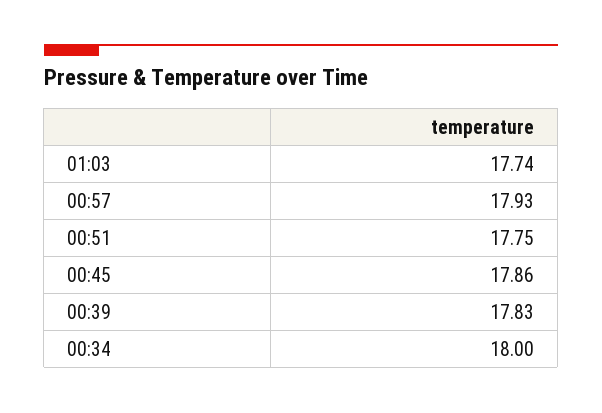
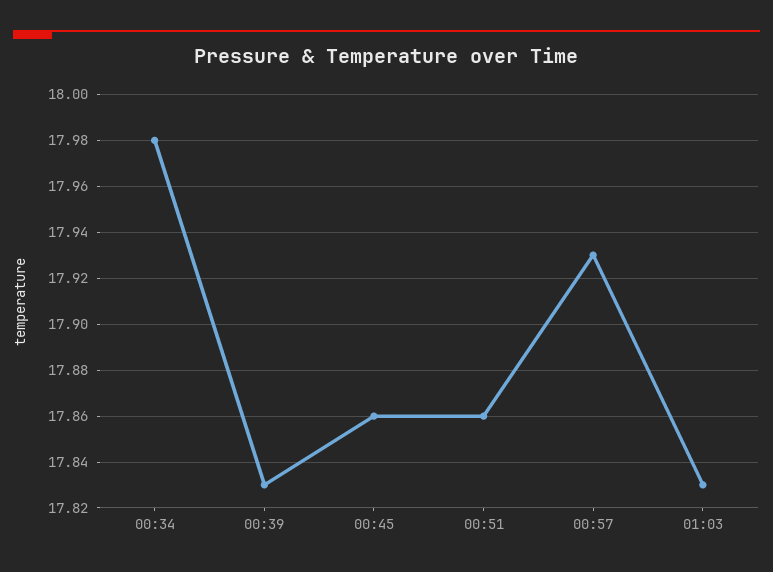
  {
-   "01:03": 17.74,
+   "01:03": 17.83,
    "00:57": 17.93,
-   "00:51": 17.75,
+   "00:51": 17.86,
    "00:45": 17.86,
    "00:39": 17.83,
-   "00:34": 18
+   "00:34": 17.98
  }

